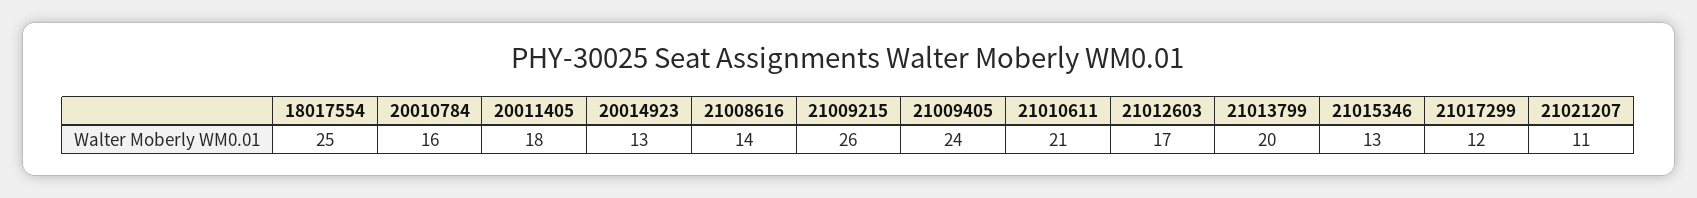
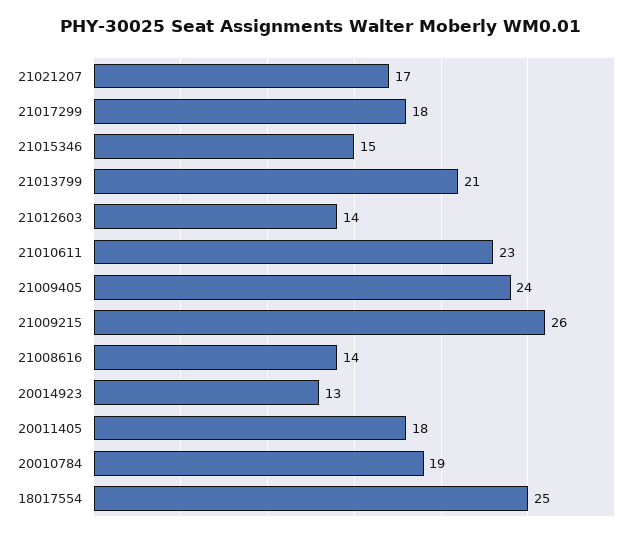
  {
    "18017554": 25,
-   "20010784": 16,
+   "20010784": 19,
    "20011405": 18,
    "20014923": 13,
    "21008616": 14,
    "21009215": 26,
    "21009405": 24,
-   "21010611": 21,
+   "21010611": 23,
-   "21012603": 17,
+   "21012603": 14,
-   "21013799": 20,
+   "21013799": 21,
-   "21015346": 13,
+   "21015346": 15,
-   "21017299": 12,
+   "21017299": 18,
-   "21021207": 11
+   "21021207": 17
  }

